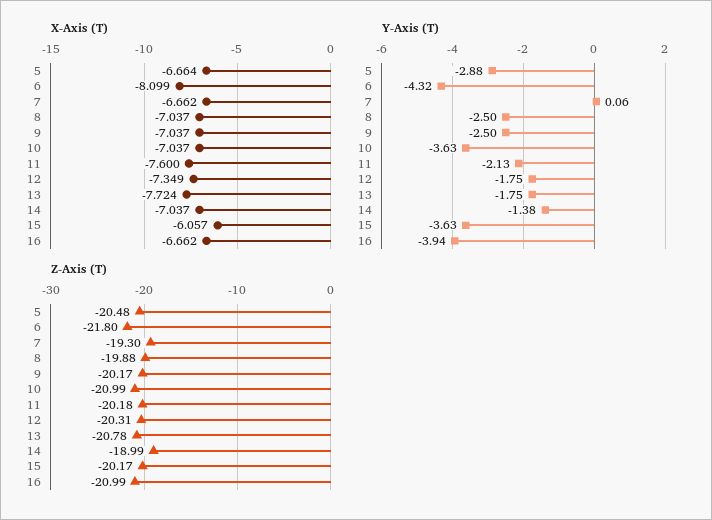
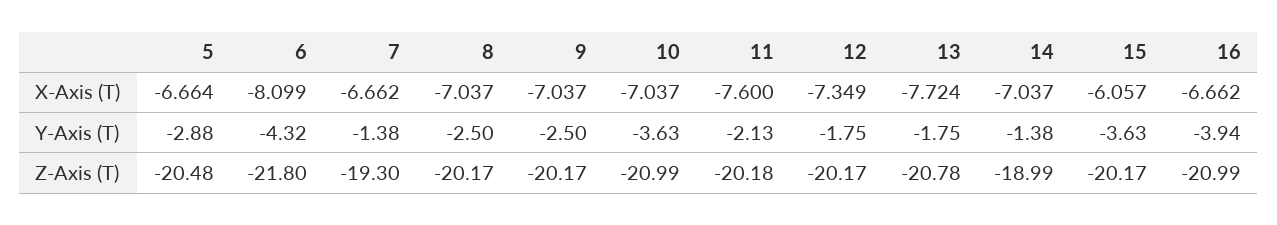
  {
    "X-Axis (T)": {
      "5": -6.664,
      "6": -8.099,
      "7": -6.662,
      "8": -7.037,
      "9": -7.037,
      "10": -7.037,
      "11": -7.6,
      "12": -7.349,
      "13": -7.724,
      "14": -7.037,
      "15": -6.057,
      "16": -6.662
    },
    "Y-Axis (T)": {
      "5": -2.88,
      "6": -4.32,
-     "7": 0.06,
+     "7": -1.38,
      "8": -2.5,
      "9": -2.5,
      "10": -3.63,
      "11": -2.13,
      "12": -1.75,
      "13": -1.75,
      "14": -1.38,
      "15": -3.63,
      "16": -3.94
    },
    "Z-Axis (T)": {
      "5": -20.48,
      "6": -21.8,
      "7": -19.3,
-     "8": -19.88,
+     "8": -20.17,
      "9": -20.17,
      "10": -20.99,
      "11": -20.18,
-     "12": -20.31,
+     "12": -20.17,
      "13": -20.78,
      "14": -18.99,
      "15": -20.17,
      "16": -20.99
    }
  }

